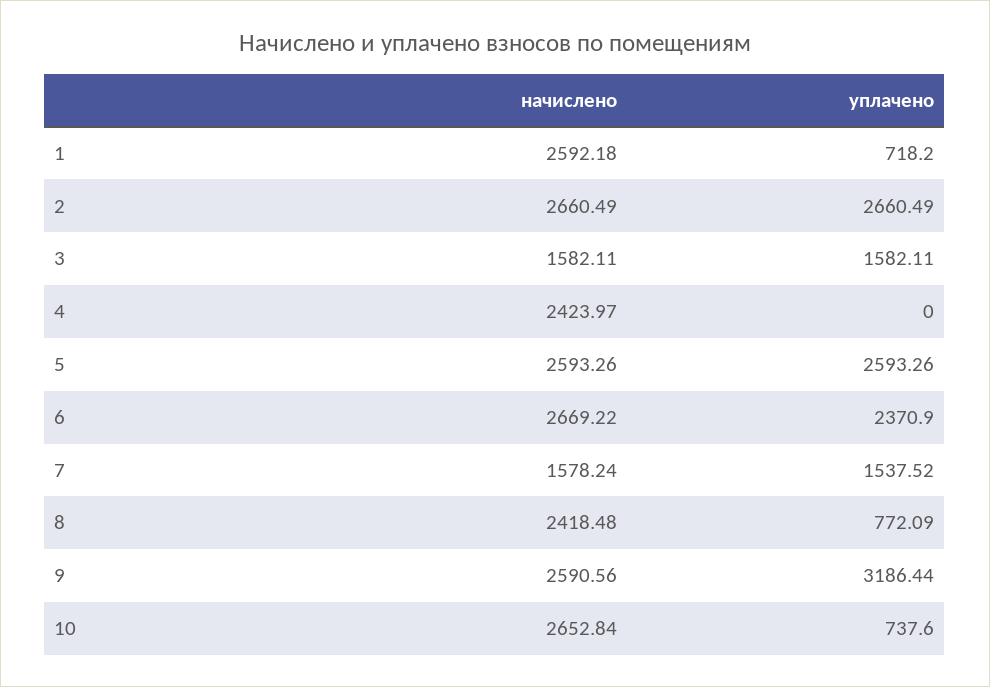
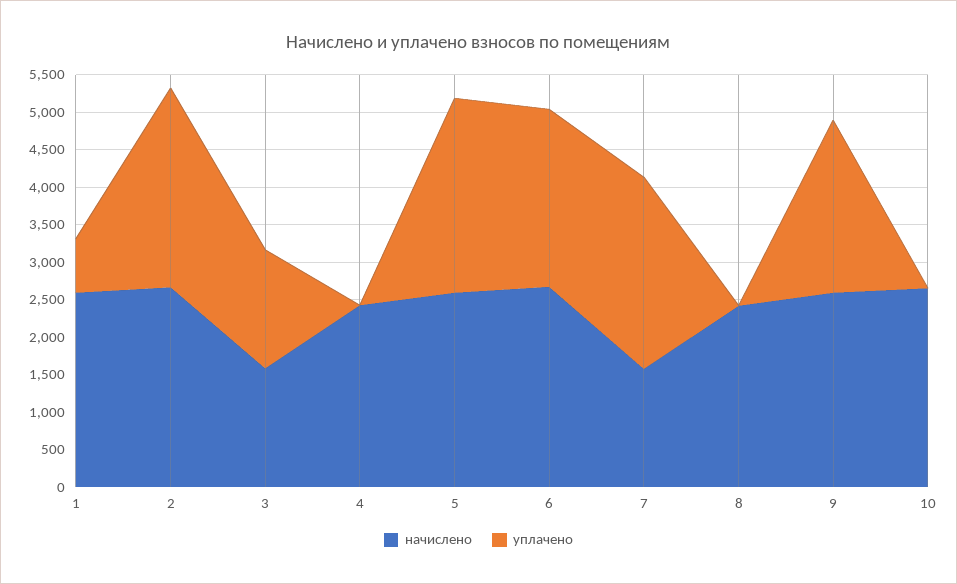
  {
    "начислено": {
      "1": 2592.18,
      "2": 2660.49,
      "3": 1582.11,
      "4": 2423.97,
      "5": 2593.26,
      "6": 2669.22,
      "7": 1578.24,
      "8": 2418.48,
      "9": 2590.56,
      "10": 2652.84
    },
    "уплачено": {
      "1": 718.2,
      "2": 2660.49,
      "3": 1582.11,
      "4": 0,
      "5": 2593.26,
      "6": 2370.9,
-     "7": 1537.52,
+     "7": 2500,
-     "8": 772.09,
+     "8": 0,
-     "9": 3186.44,
+     "9": 2250,
-     "10": 737.6
+     "10": 0
    }
  }

